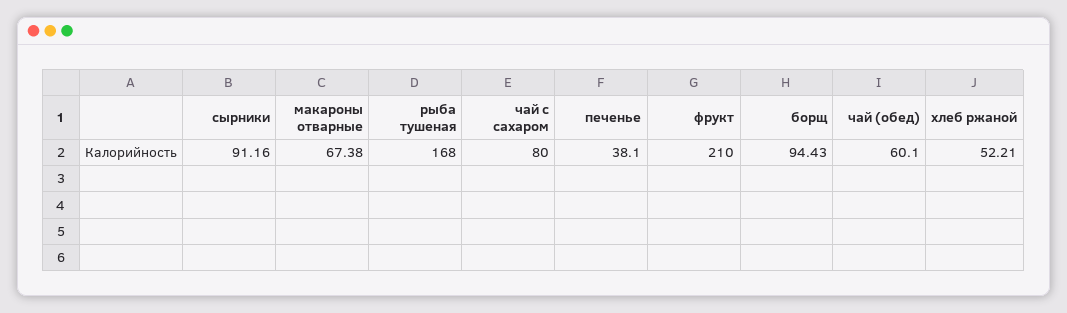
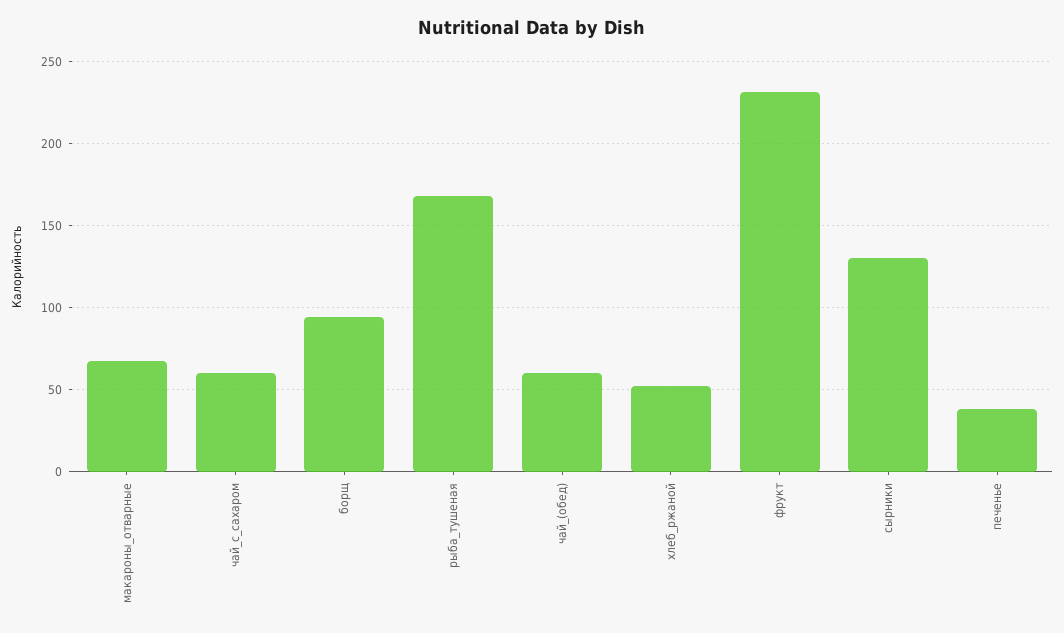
  {
-   "сырники": 91.16,
+   "сырники": 130,
    "макароны отварные": 67.38,
    "рыба тушеная": 168,
-   "чай с сахаром": 80,
+   "чай с сахаром": 60,
    "печенье": 38.1,
-   "фрукт": 210,
+   "фрукт": 230,
    "борщ": 94.43,
    "чай (обед)": 60.1,
    "хлеб ржаной": 52.21
  }

